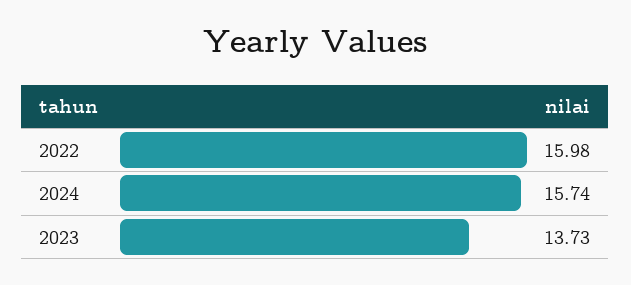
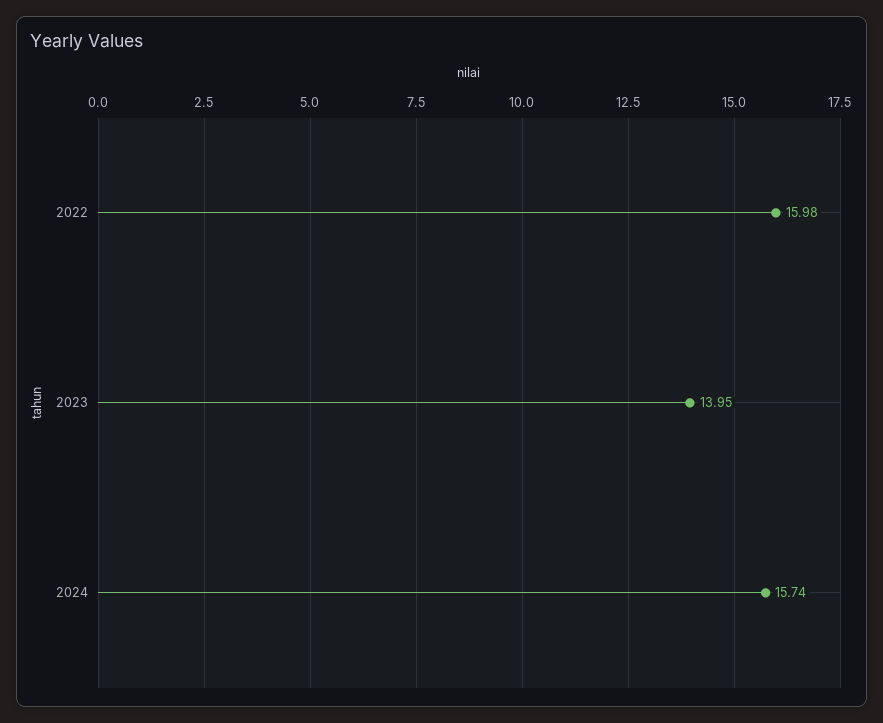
  {
    "2022": 15.98,
    "2024": 15.74,
-   "2023": 13.73
+   "2023": 13.95
  }

